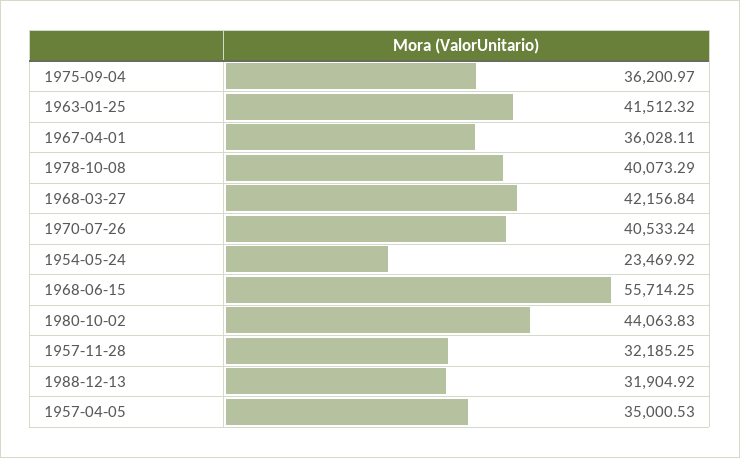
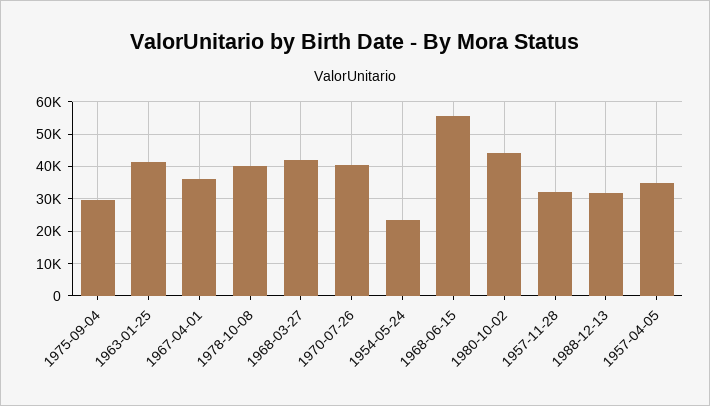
  {
-   "1975-09-04": 36200.97,
+   "1975-09-04": 30000,
    "1963-01-25": 41512.32,
    "1967-04-01": 36028.11,
    "1978-10-08": 40073.29,
    "1968-03-27": 42156.84,
    "1970-07-26": 40533.24,
    "1954-05-24": 23469.92,
    "1968-06-15": 55714.25,
    "1980-10-02": 44063.83,
    "1957-11-28": 32185.25,
    "1988-12-13": 31904.92,
    "1957-04-05": 35000.53
  }

